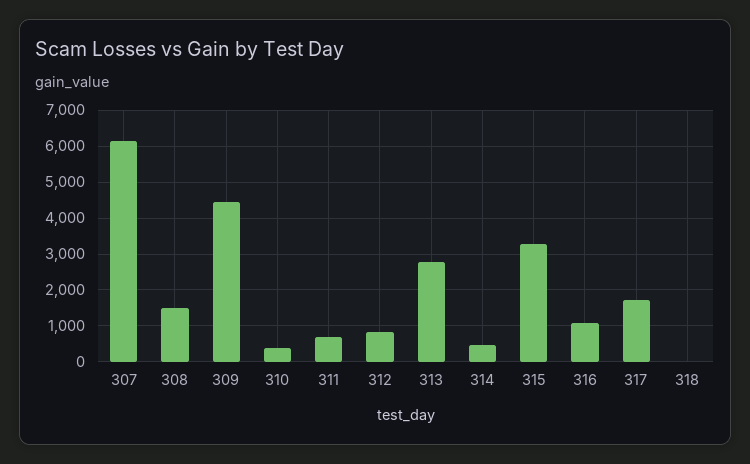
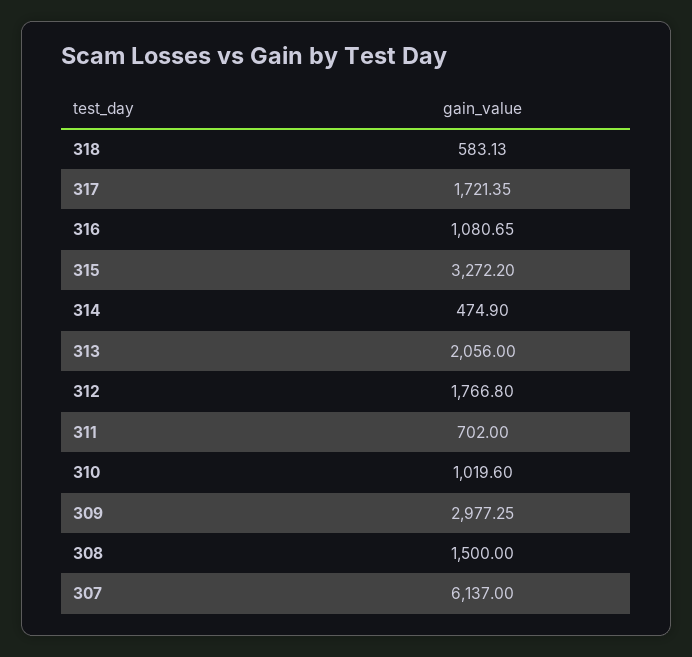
  {
    "307": 6137,
    "308": 1500,
-   "309": 4400,
+   "309": 2977.25,
-   "310": 400,
+   "310": 1019.6,
    "311": 702,
-   "312": 800,
+   "312": 1766.8,
-   "313": 2800,
+   "313": 2056,
    "314": 474.9,
    "315": 3272.2,
    "316": 1080.65,
    "317": 1721.35,
-   "318": 0
+   "318": 583.13
  }

